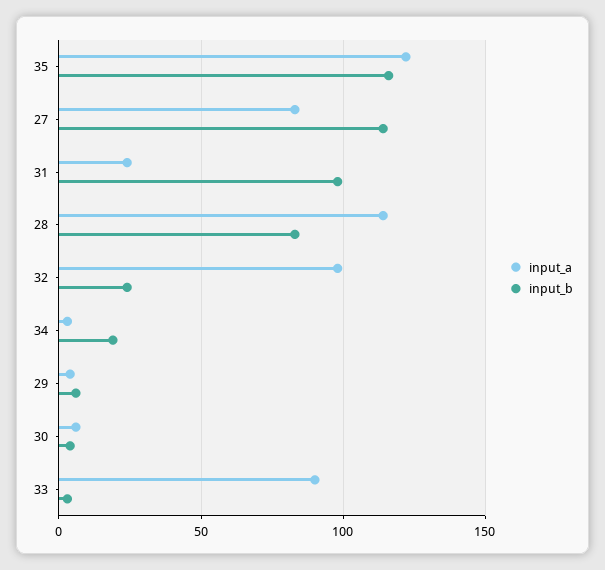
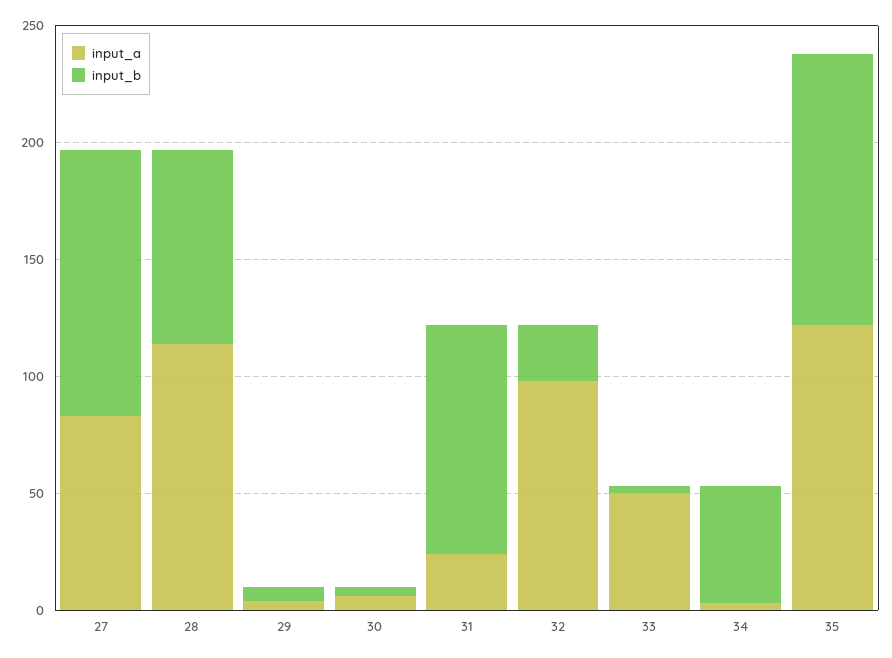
  {
    "input_a": {
      "35": 120,
      "27": 85,
      "31": 25,
      "28": 115,
      "32": 100,
      "34": 5,
      "29": 5,
      "30": 5,
-     "33": 90
+     "33": 50
    },
    "input_b": {
      "35": 115,
      "27": 115,
      "31": 100,
      "28": 85,
      "32": 25,
-     "34": 20,
+     "34": 50,
      "29": 5,
      "30": 5,
      "33": 5
    }
  }

